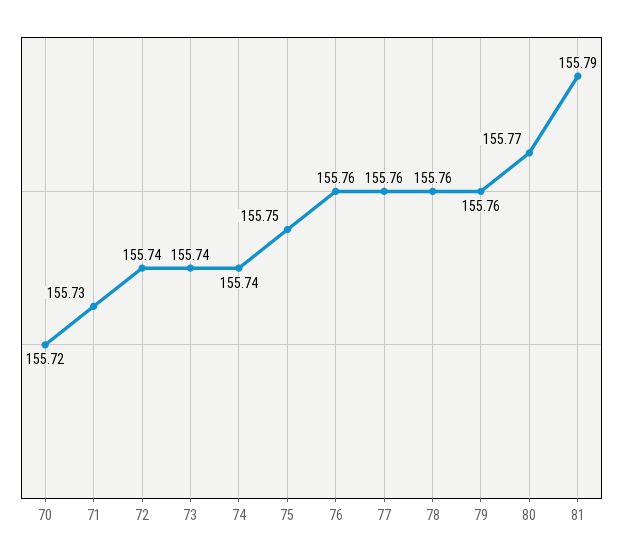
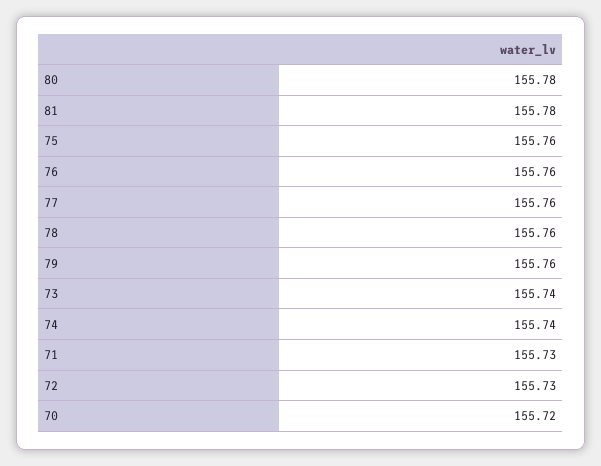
  {
    "70": 155.72,
    "71": 155.73,
-   "72": 155.74,
+   "72": 155.73,
    "73": 155.74,
    "74": 155.74,
-   "75": 155.75,
+   "75": 155.76,
    "76": 155.76,
    "77": 155.76,
    "78": 155.76,
    "79": 155.76,
-   "80": 155.77,
+   "80": 155.78,
-   "81": 155.79
+   "81": 155.78
  }

